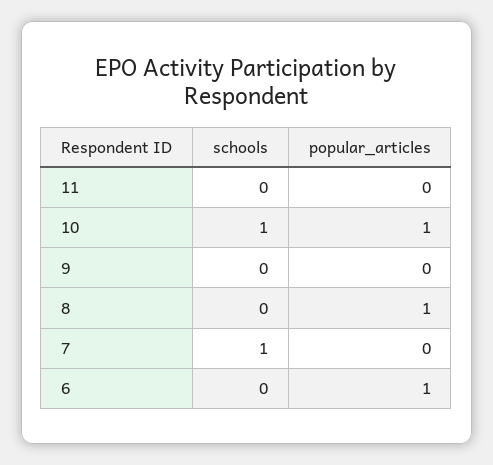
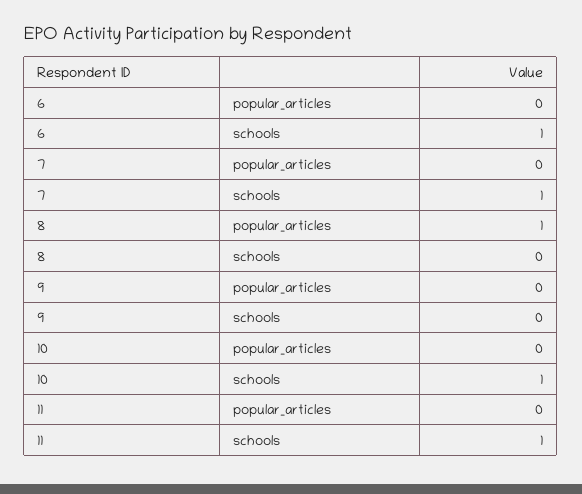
  {
    "schools": {
-     "11": 0,
+     "11": 1,
      "10": 1,
      "9": 0,
      "8": 0,
      "7": 1,
-     "6": 0
+     "6": 1
    },
    "popular_articles": {
      "11": 0,
-     "10": 1,
+     "10": 0,
      "9": 0,
      "8": 1,
      "7": 0,
-     "6": 1
+     "6": 0
    }
  }

